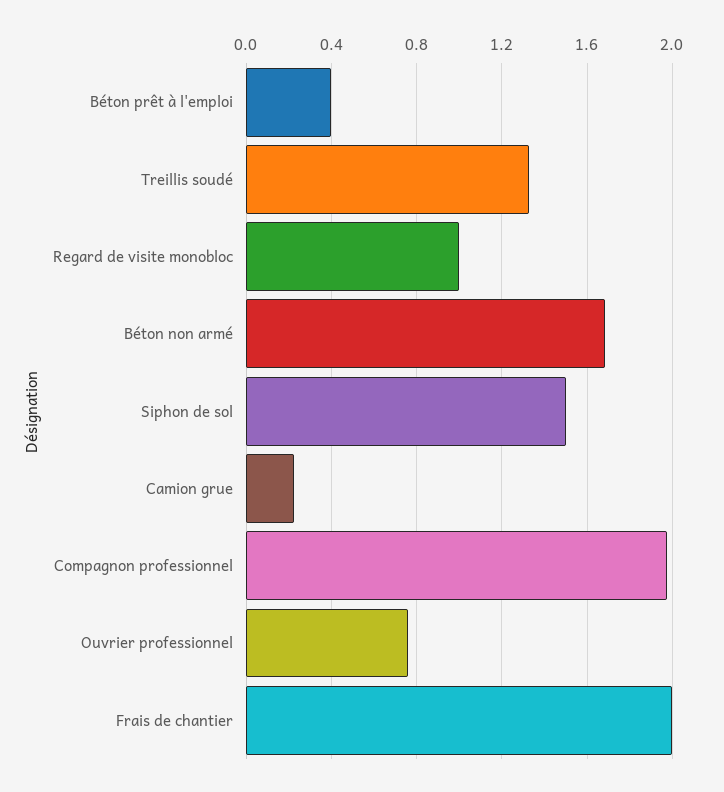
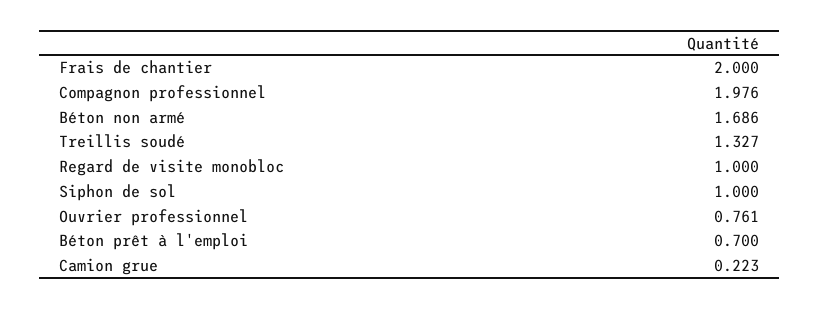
  {
-   "Béton prêt à l'emploi": 0.4,
+   "Béton prêt à l'emploi": 0.7,
    "Treillis soudé": 1.327,
    "Regard de visite monobloc": 1,
    "Béton non armé": 1.686,
-   "Siphon de sol": 1.5,
+   "Siphon de sol": 1,
    "Camion grue": 0.223,
    "Compagnon professionnel": 1.976,
    "Ouvrier professionnel": 0.761,
    "Frais de chantier": 2
  }

